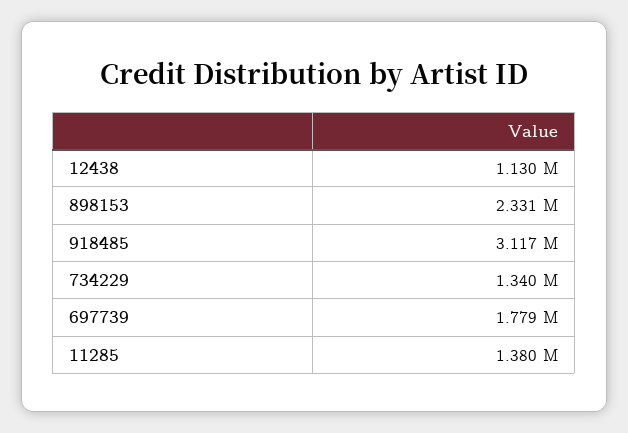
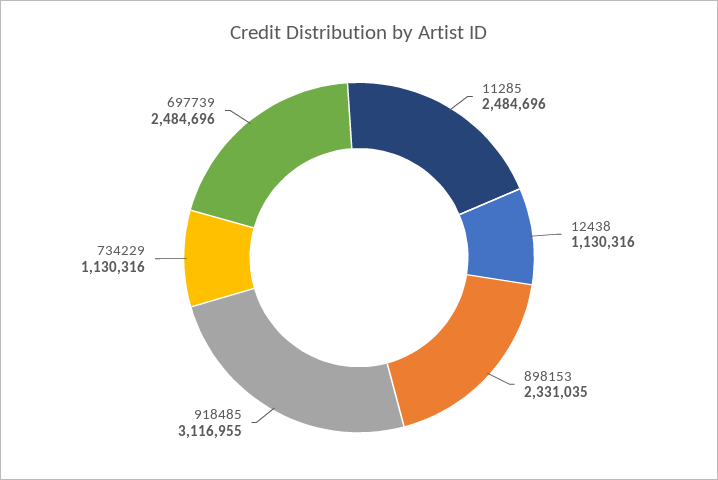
  {
    "12438": 1130316,
    "898153": 2331035,
    "918485": 3116955,
-   "734229": 1340000,
+   "734229": 1130316,
-   "697739": 1779000,
+   "697739": 2484696,
-   "11285": 1380000
+   "11285": 2484696
  }

